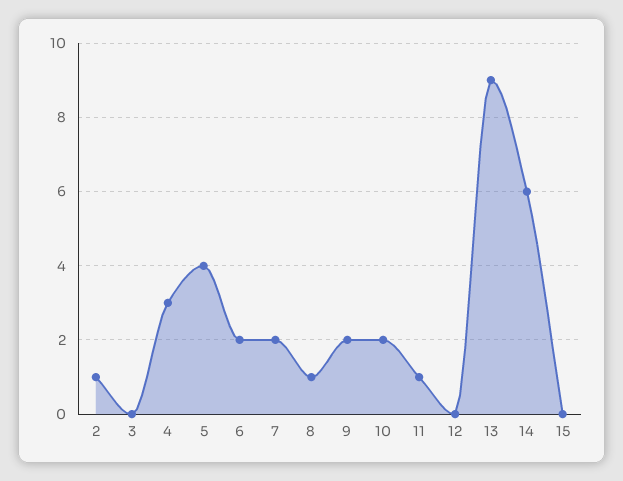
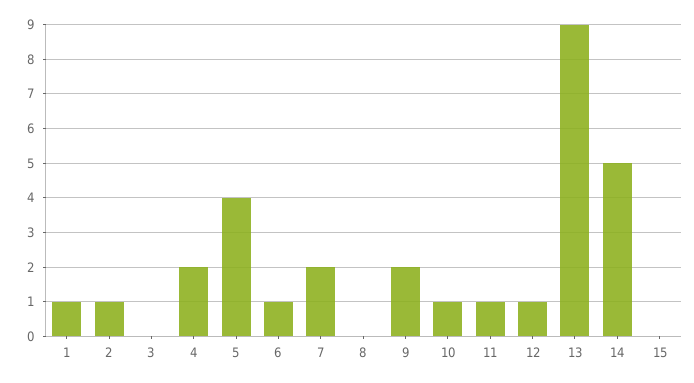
  {
    "2": 1,
    "3": 0,
-   "4": 3,
+   "4": 2,
    "5": 4,
-   "6": 2,
+   "6": 1,
    "7": 2,
-   "8": 1,
+   "8": 0,
    "9": 2,
-   "10": 2,
+   "10": 1,
    "11": 1,
-   "12": 0,
+   "12": 1,
    "13": 9,
-   "14": 6,
+   "14": 5,
-   "15": 0
+   "15": 0,
+   "1": 1
  }

